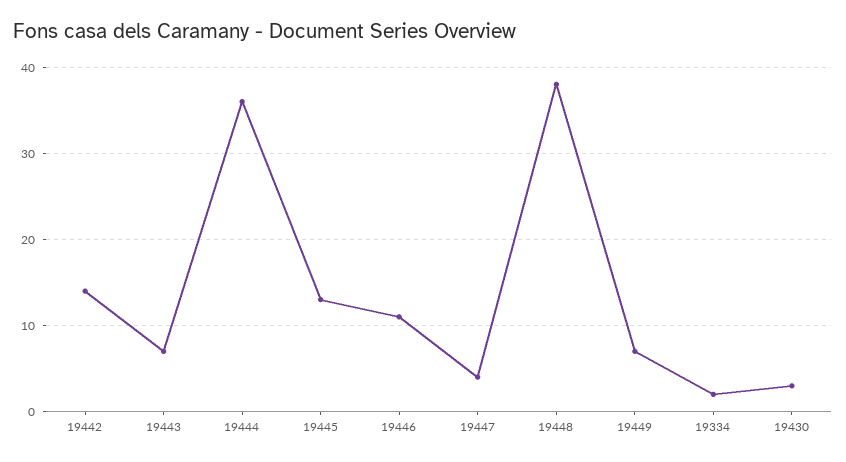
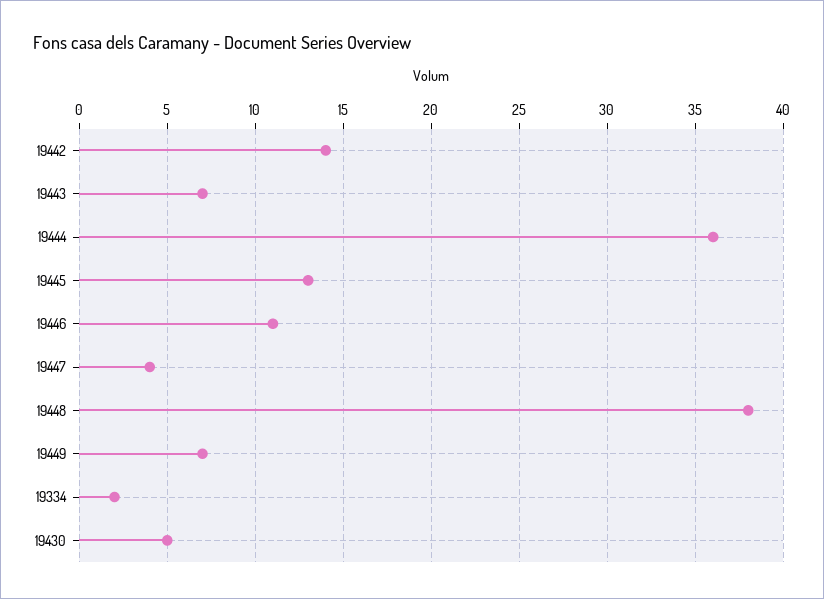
  {
    "19442": 14,
    "19443": 7,
    "19444": 36,
    "19445": 13,
    "19446": 11,
    "19447": 4,
    "19448": 38,
    "19449": 7,
    "19334": 2,
-   "19430": 3
+   "19430": 5
  }

